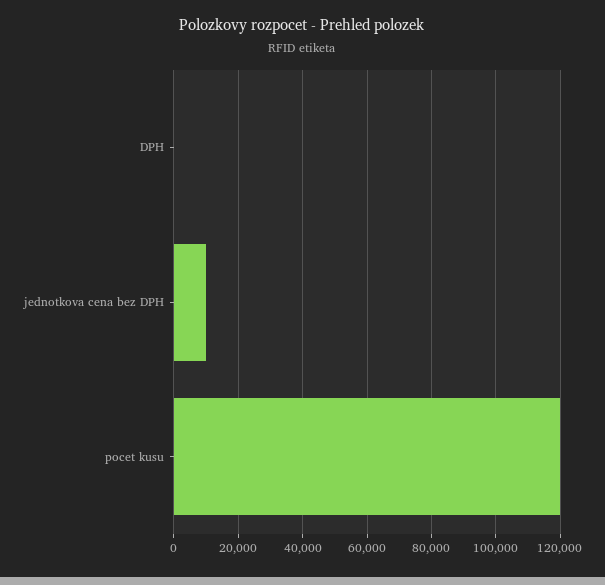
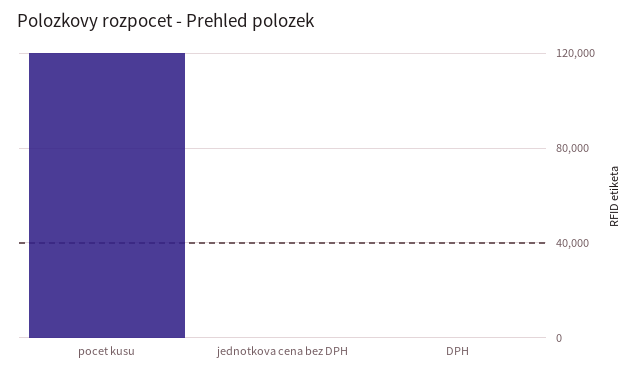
  {
    "DPH": 0,
-   "jednotkova cena bez DPH": 10000,
+   "jednotkova cena bez DPH": 0,
    "pocet kusu": 120000
  }

